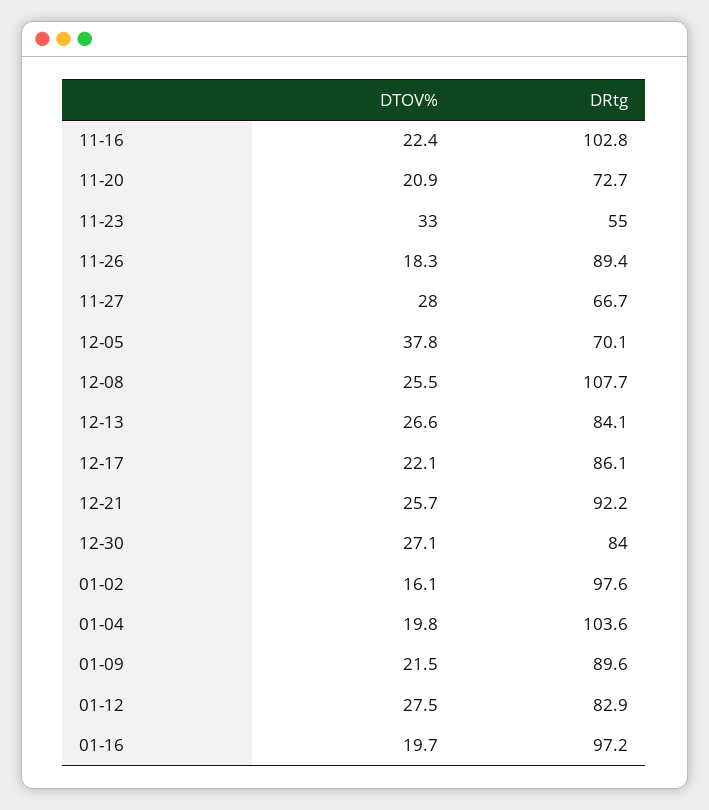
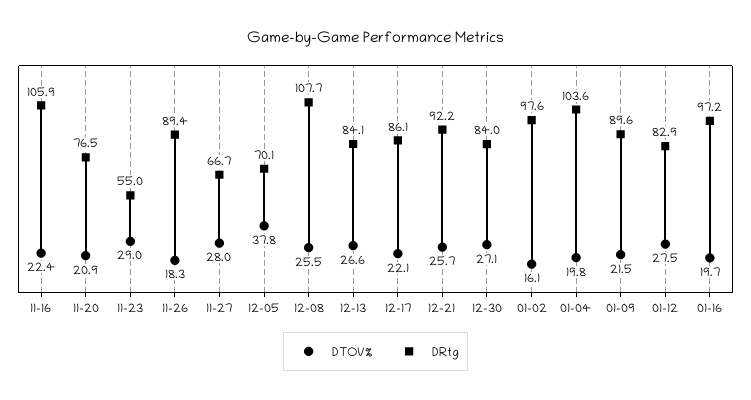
  {
    "DTOV%": {
      "11-16": 22.4,
      "11-20": 20.9,
-     "11-23": 33,
+     "11-23": 29,
      "11-26": 18.3,
      "11-27": 28,
      "12-05": 37.8,
      "12-08": 25.5,
      "12-13": 26.6,
      "12-17": 22.1,
      "12-21": 25.7,
      "12-30": 27.1,
      "01-02": 16.1,
      "01-04": 19.8,
      "01-09": 21.5,
      "01-12": 27.5,
      "01-16": 19.7
    },
    "DRtg": {
-     "11-16": 102.8,
+     "11-16": 105.9,
-     "11-20": 72.7,
+     "11-20": 76.5,
      "11-23": 55,
      "11-26": 89.4,
      "11-27": 66.7,
      "12-05": 70.1,
      "12-08": 107.7,
      "12-13": 84.1,
      "12-17": 86.1,
      "12-21": 92.2,
      "12-30": 84,
      "01-02": 97.6,
      "01-04": 103.6,
      "01-09": 89.6,
      "01-12": 82.9,
      "01-16": 97.2
    }
  }

